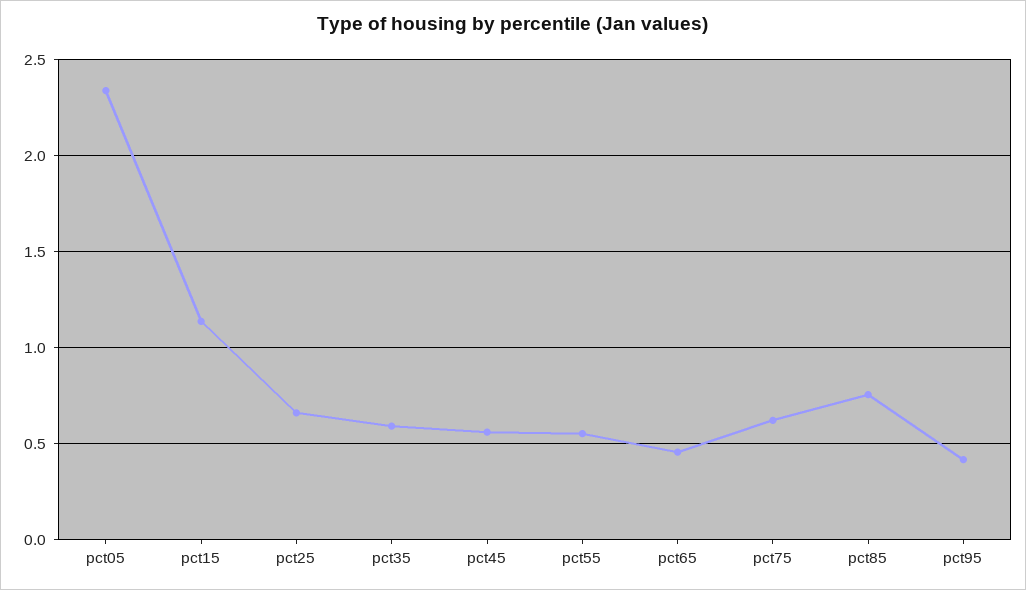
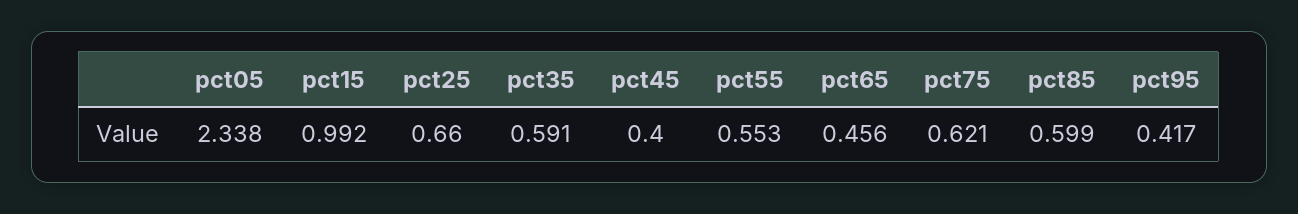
  {
    "pct05": 2.338,
-   "pct15": 1.15,
+   "pct15": 0.992,
    "pct25": 0.66,
    "pct35": 0.591,
-   "pct45": 0.55,
+   "pct45": 0.4,
    "pct55": 0.553,
    "pct65": 0.456,
    "pct75": 0.621,
-   "pct85": 0.75,
+   "pct85": 0.599,
    "pct95": 0.417
  }

